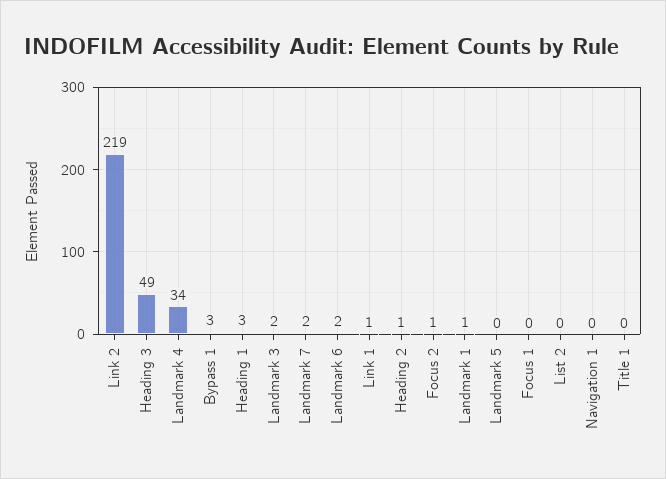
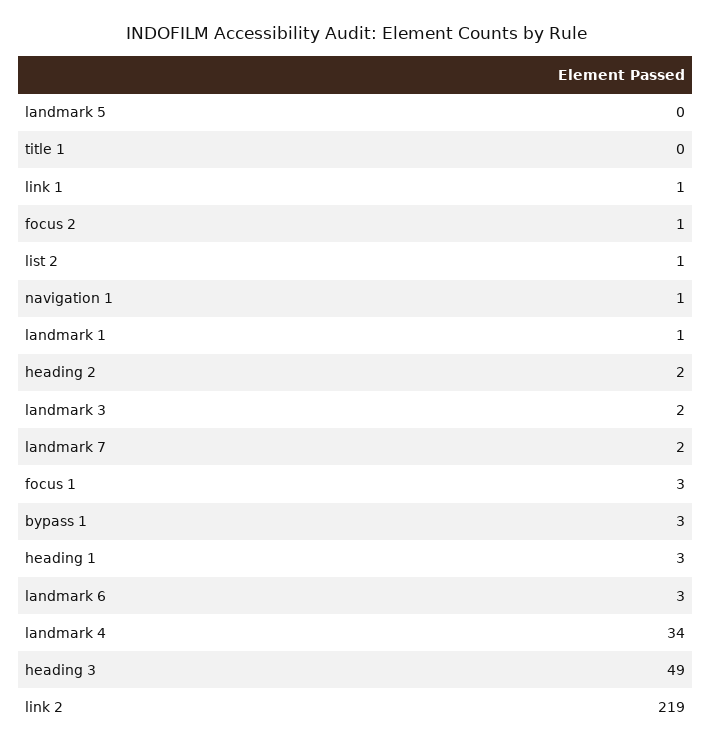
  {
    "Link 2": 219,
    "Heading 3": 49,
    "Landmark 4": 34,
    "Bypass 1": 3,
    "Heading 1": 3,
    "Landmark 3": 2,
    "Landmark 7": 2,
-   "Landmark 6": 2,
+   "Landmark 6": 3,
    "Link 1": 1,
-   "Heading 2": 1,
+   "Heading 2": 2,
    "Focus 2": 1,
    "Landmark 1": 1,
    "Landmark 5": 0,
-   "Focus 1": 0,
+   "Focus 1": 3,
-   "List 2": 0,
+   "List 2": 1,
-   "Navigation 1": 0,
+   "Navigation 1": 1,
    "Title 1": 0
  }

